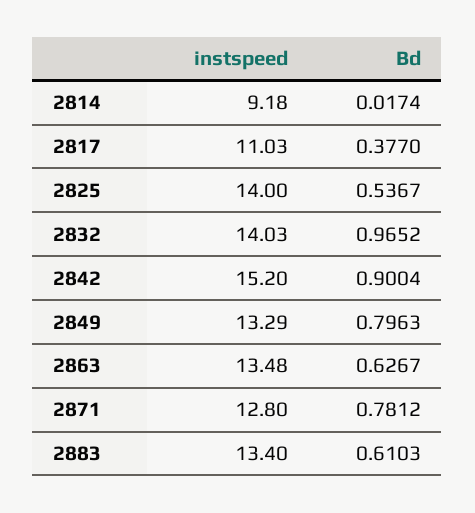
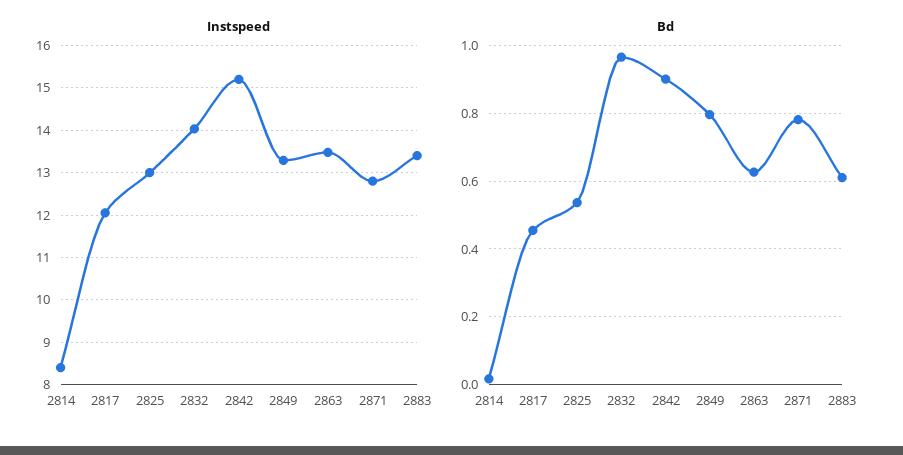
  {
    "instspeed": {
-     "2814": 9.18,
+     "2814": 8.4,
-     "2817": 11.03,
+     "2817": 12,
-     "2825": 14,
+     "2825": 13,
      "2832": 14.03,
      "2842": 15.2,
      "2849": 13.29,
      "2863": 13.48,
      "2871": 12.8,
      "2883": 13.4
    },
    "Bd": {
      "2814": 0.0174,
-     "2817": 0.377,
+     "2817": 0.46,
      "2825": 0.5367,
      "2832": 0.9652,
      "2842": 0.9004,
      "2849": 0.7963,
      "2863": 0.6267,
      "2871": 0.7812,
      "2883": 0.6103
    }
  }

